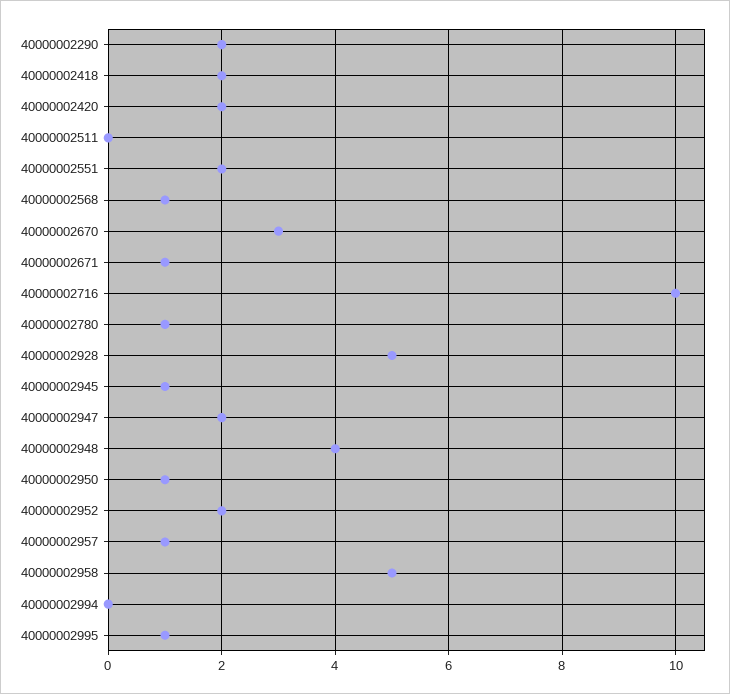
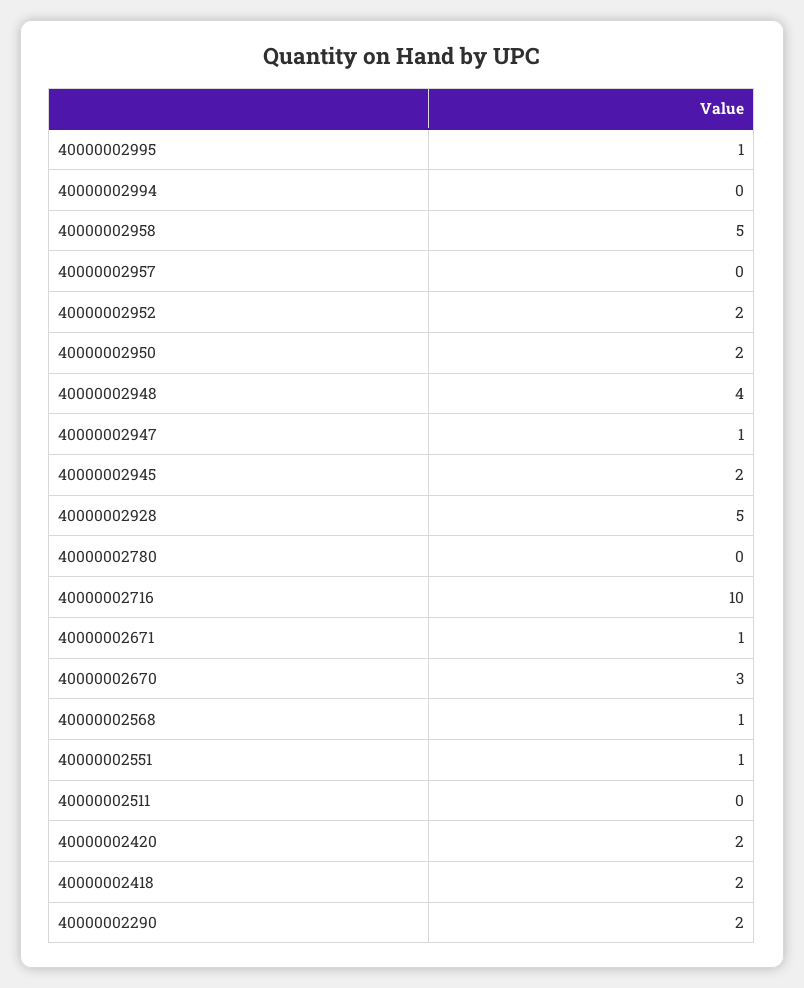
  {
    "40000002290": 2,
    "40000002418": 2,
    "40000002420": 2,
    "40000002511": 0,
-   "40000002551": 2,
+   "40000002551": 1,
    "40000002568": 1,
    "40000002670": 3,
    "40000002671": 1,
    "40000002716": 10,
-   "40000002780": 1,
+   "40000002780": 0,
    "40000002928": 5,
-   "40000002945": 1,
+   "40000002945": 2,
-   "40000002947": 2,
+   "40000002947": 1,
    "40000002948": 4,
-   "40000002950": 1,
+   "40000002950": 2,
    "40000002952": 2,
-   "40000002957": 1,
+   "40000002957": 0,
    "40000002958": 5,
    "40000002994": 0,
    "40000002995": 1
  }

